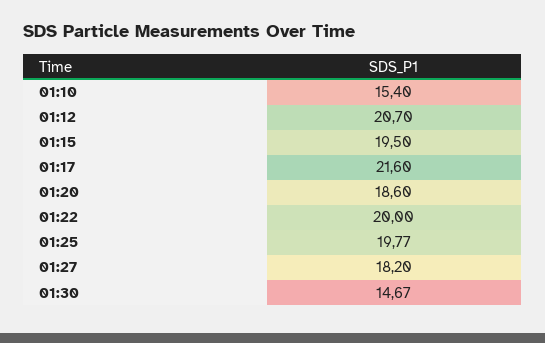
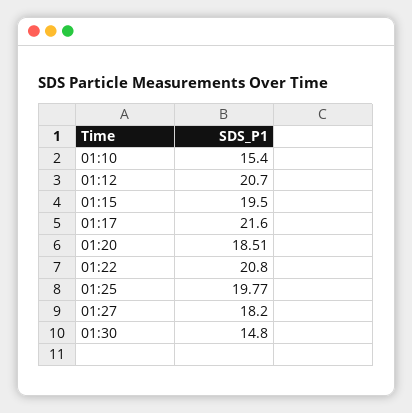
  {
    "01:10": 15.4,
    "01:12": 20.7,
    "01:15": 19.5,
    "01:17": 21.6,
-   "01:20": 18.6,
+   "01:20": 18.51,
-   "01:22": 20,
+   "01:22": 20.8,
    "01:25": 19.77,
    "01:27": 18.2,
-   "01:30": 14.67
+   "01:30": 14.8
  }

